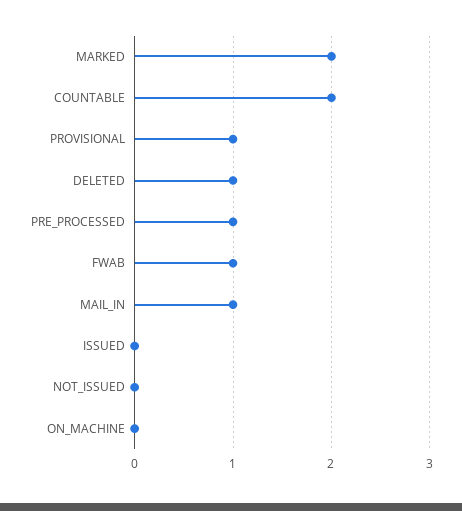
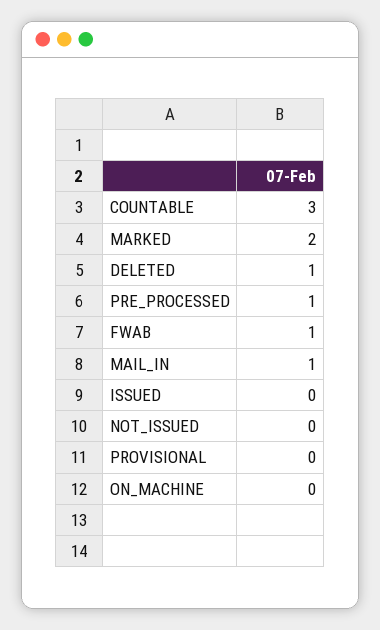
  {
    "MARKED": 2,
-   "COUNTABLE": 2,
+   "COUNTABLE": 3,
-   "PROVISIONAL": 1,
+   "PROVISIONAL": 0,
    "DELETED": 1,
    "PRE_PROCESSED": 1,
    "FWAB": 1,
    "MAIL_IN": 1,
    "ISSUED": 0,
    "NOT_ISSUED": 0,
    "ON_MACHINE": 0
  }

